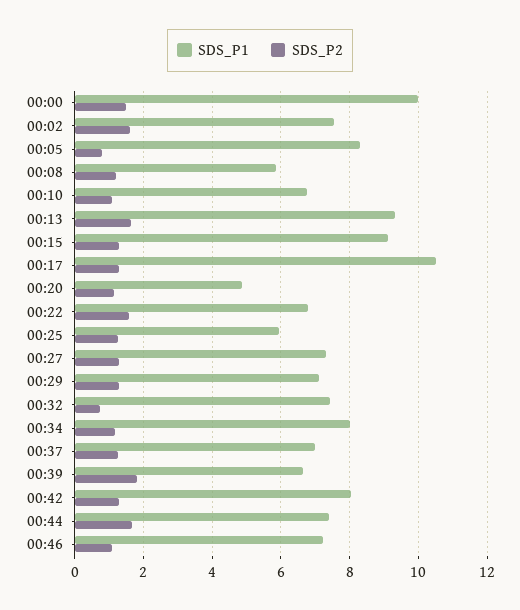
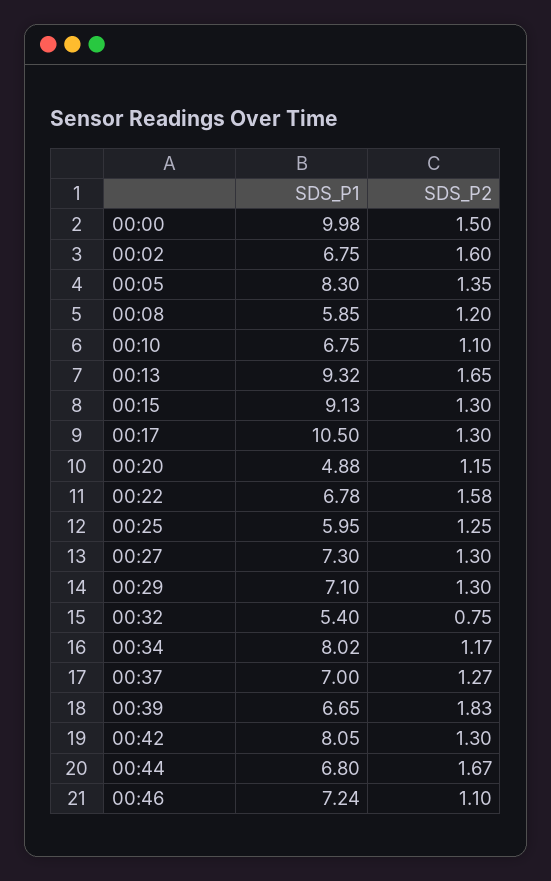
  {
    "SDS_P1": {
      "00:00": 9.98,
-     "00:02": 7.6,
+     "00:02": 6.75,
      "00:05": 8.3,
      "00:08": 5.85,
      "00:10": 6.75,
      "00:13": 9.32,
      "00:15": 9.13,
      "00:17": 10.5,
      "00:20": 4.88,
      "00:22": 6.78,
      "00:25": 5.95,
      "00:27": 7.3,
      "00:29": 7.1,
-     "00:32": 7.4,
+     "00:32": 5.4,
      "00:34": 8.02,
      "00:37": 7,
      "00:39": 6.65,
      "00:42": 8.05,
-     "00:44": 7.4,
+     "00:44": 6.8,
      "00:46": 7.24
    },
    "SDS_P2": {
      "00:00": 1.5,
      "00:02": 1.6,
-     "00:05": 0.8,
+     "00:05": 1.35,
      "00:08": 1.2,
      "00:10": 1.1,
      "00:13": 1.65,
      "00:15": 1.3,
      "00:17": 1.3,
      "00:20": 1.15,
      "00:22": 1.58,
      "00:25": 1.25,
      "00:27": 1.3,
      "00:29": 1.3,
      "00:32": 0.75,
      "00:34": 1.17,
      "00:37": 1.27,
      "00:39": 1.83,
      "00:42": 1.3,
      "00:44": 1.67,
      "00:46": 1.1
    }
  }

